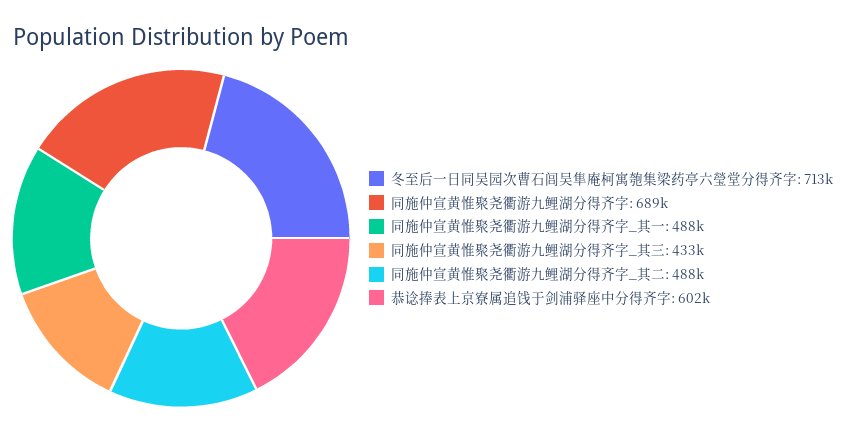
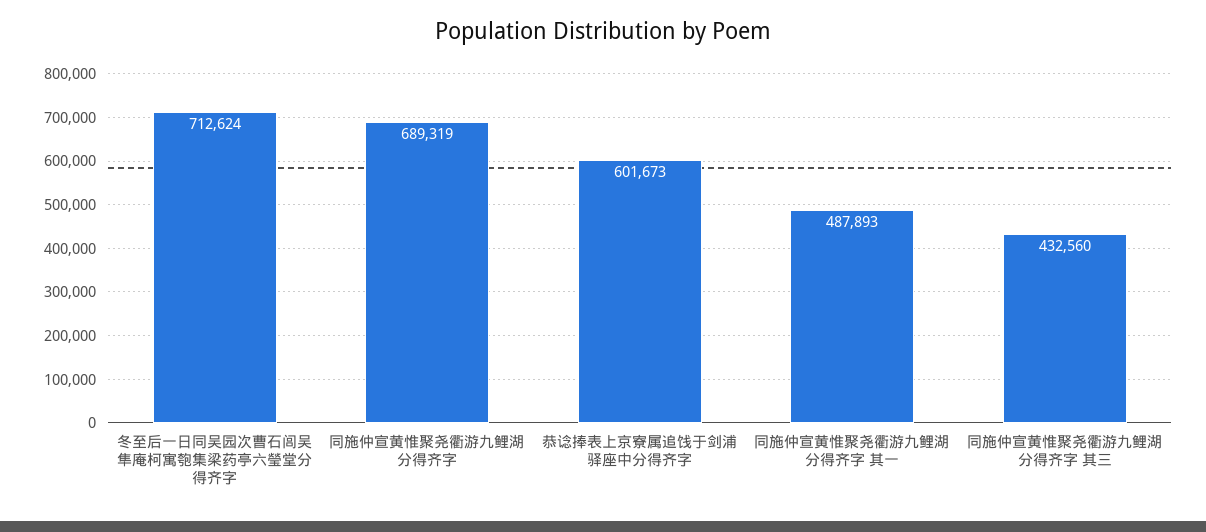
  {
    "冬至后一日同吴园次曹石闾吴隼庵柯寓匏集梁药亭六瑩堂分得齐字": 712624,
    "同施仲宣黄惟聚尧衢游九鲤湖分得齐字": 689319,
    "同施仲宣黄惟聚尧衢游九鲤湖分得齐字_其一": 487893,
    "同施仲宣黄惟聚尧衢游九鲤湖分得齐字_其三": 432560,
-   "同施仲宣黄惟聚尧衢游九鲤湖分得齐字_其二": 488000,
    "恭谂捧表上京寮属追饯于剑浦驿座中分得齐字": 601673
  }

